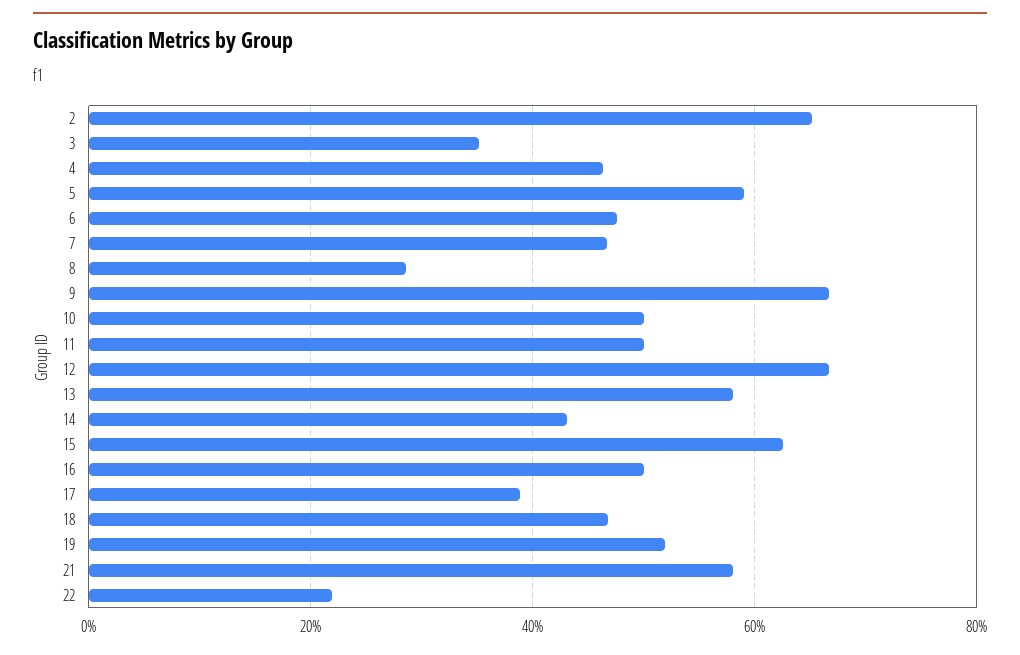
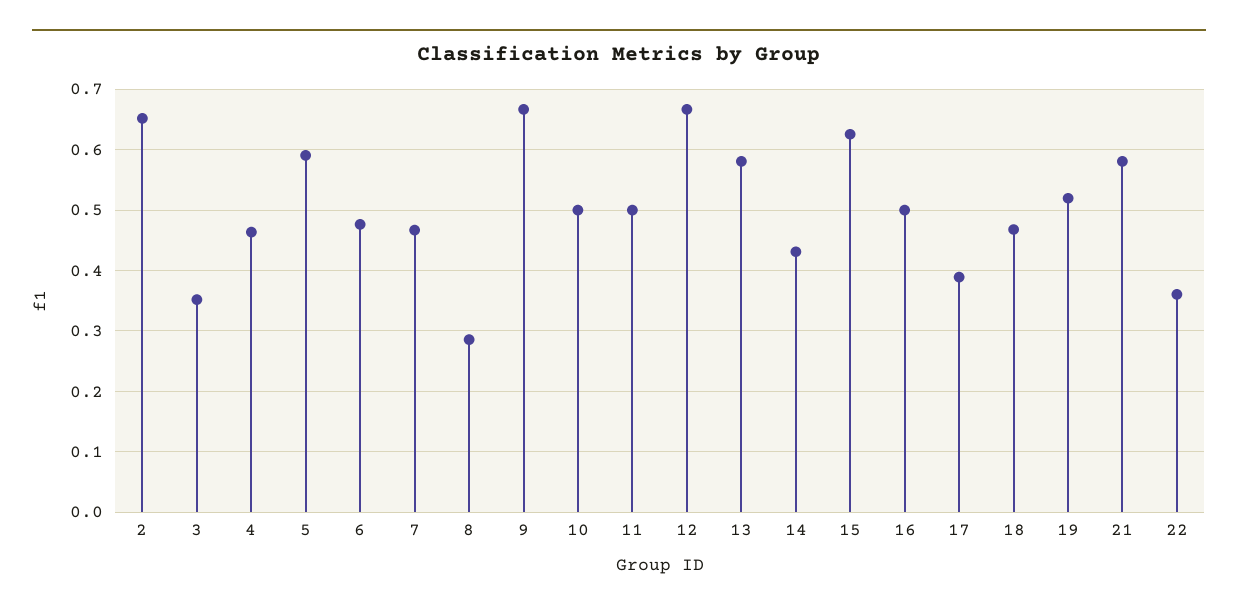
  {
    "2": 0.65,
    "3": 0.35,
    "4": 0.46,
    "5": 0.59,
    "6": 0.48,
    "7": 0.47,
    "8": 0.29,
    "9": 0.67,
    "10": 0.5,
    "11": 0.5,
    "12": 0.67,
    "13": 0.58,
    "14": 0.43,
    "15": 0.63,
    "16": 0.5,
    "17": 0.39,
    "18": 0.47,
    "19": 0.52,
    "21": 0.58,
-   "22": 0.22
+   "22": 0.36
  }

